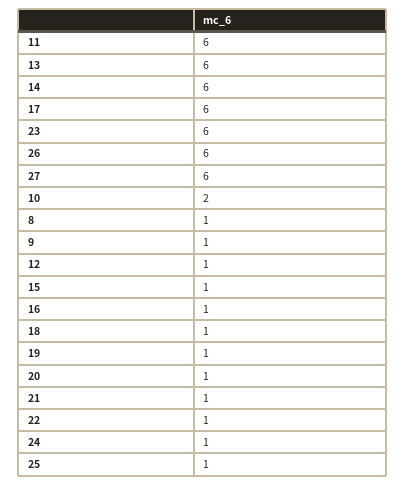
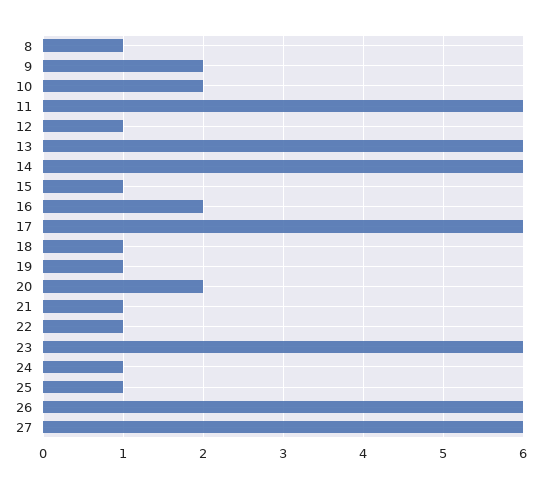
  {
    "11": 6,
    "13": 6,
    "14": 6,
    "17": 6,
    "23": 6,
    "26": 6,
    "27": 6,
    "10": 2,
    "8": 1,
-   "9": 1,
+   "9": 2,
    "12": 1,
    "15": 1,
-   "16": 1,
+   "16": 2,
    "18": 1,
    "19": 1,
-   "20": 1,
+   "20": 2,
    "21": 1,
    "22": 1,
    "24": 1,
    "25": 1
  }

